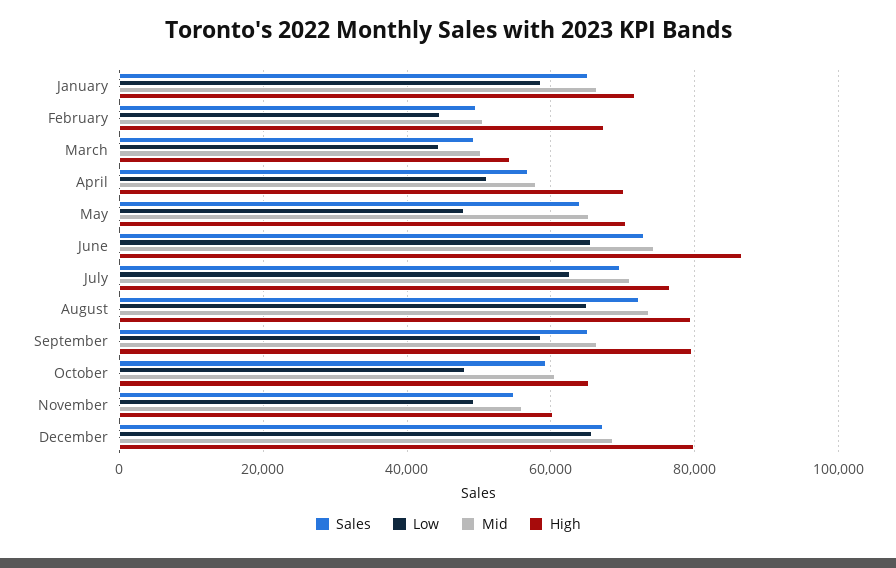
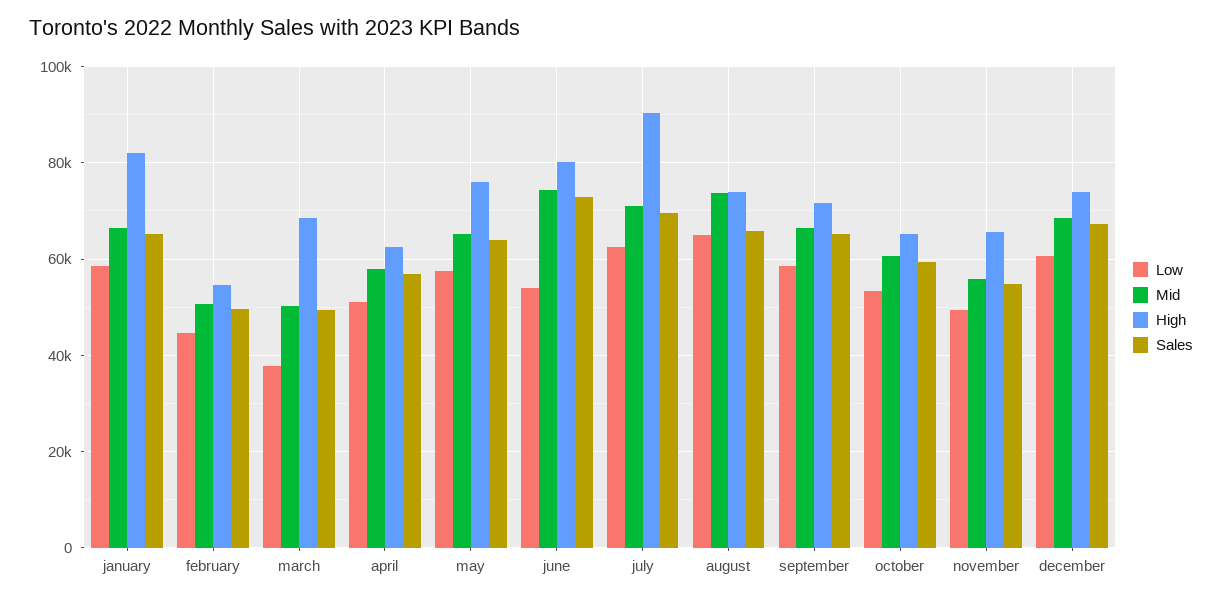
  {
    "Sales": {
      "January": 66000,
      "February": 50000,
      "March": 50000,
      "April": 56000,
      "May": 64000,
      "June": 72000,
      "July": 70000,
-     "August": 72000,
+     "August": 66000,
      "September": 66000,
      "October": 60000,
      "November": 54000,
      "December": 68000
    },
    "Low": {
      "January": 58000,
      "February": 44000,
-     "March": 44000,
+     "March": 38000,
      "April": 52000,
-     "May": 48000,
+     "May": 58000,
-     "June": 66000,
+     "June": 54000,
      "July": 62000,
      "August": 64000,
      "September": 58000,
-     "October": 48000,
+     "October": 54000,
      "November": 50000,
-     "December": 66000
+     "December": 60000
    },
    "Mid": {
      "January": 66000,
      "February": 50000,
      "March": 50000,
      "April": 58000,
      "May": 66000,
      "June": 74000,
      "July": 70000,
      "August": 74000,
      "September": 66000,
      "October": 60000,
      "November": 56000,
      "December": 68000
    },
    "High": {
-     "January": 72000,
+     "January": 82000,
-     "February": 68000,
+     "February": 54000,
-     "March": 54000,
+     "March": 68000,
-     "April": 70000,
+     "April": 62000,
-     "May": 70000,
+     "May": 76000,
-     "June": 86000,
+     "June": 80000,
-     "July": 76000,
+     "July": 90000,
-     "August": 80000,
+     "August": 74000,
-     "September": 80000,
+     "September": 72000,
      "October": 66000,
-     "November": 60000,
+     "November": 66000,
-     "December": 80000
+     "December": 74000
    }
  }

